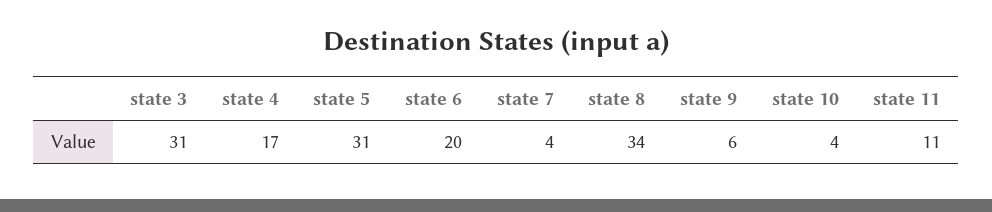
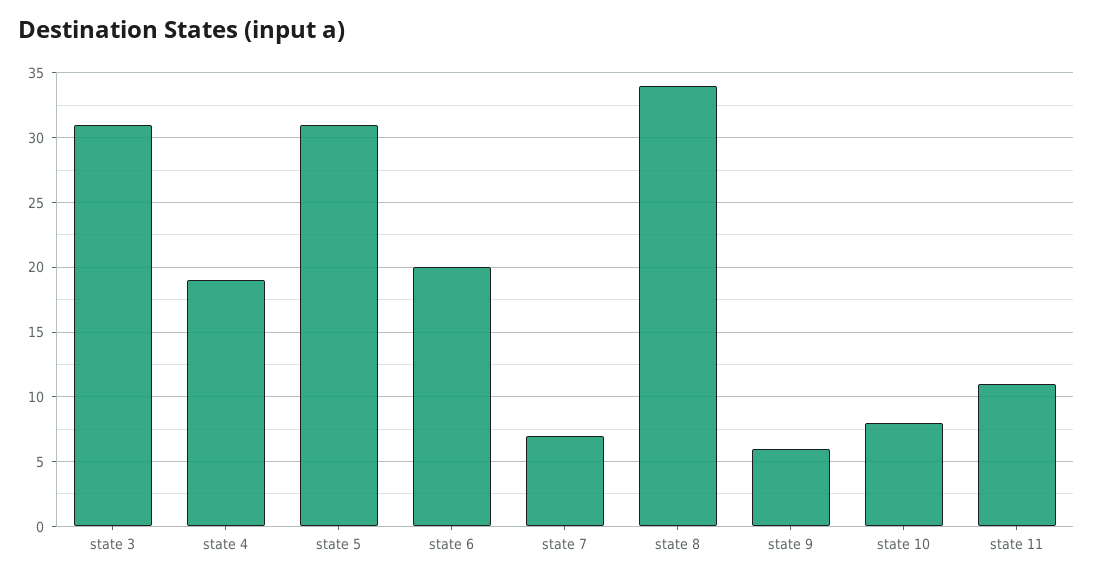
  {
    "state 3": 31,
-   "state 4": 17,
+   "state 4": 19,
    "state 5": 31,
    "state 6": 20,
-   "state 7": 4,
+   "state 7": 7,
    "state 8": 34,
    "state 9": 6,
-   "state 10": 4,
+   "state 10": 8,
    "state 11": 11
  }

